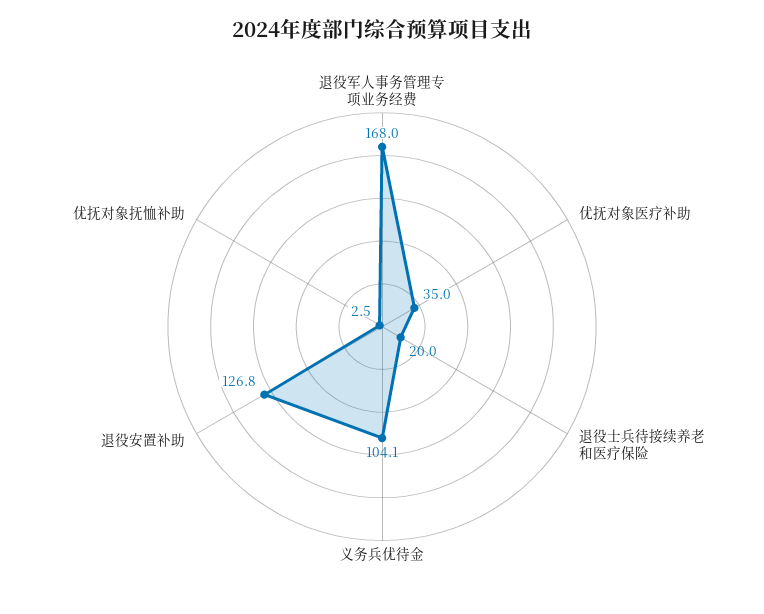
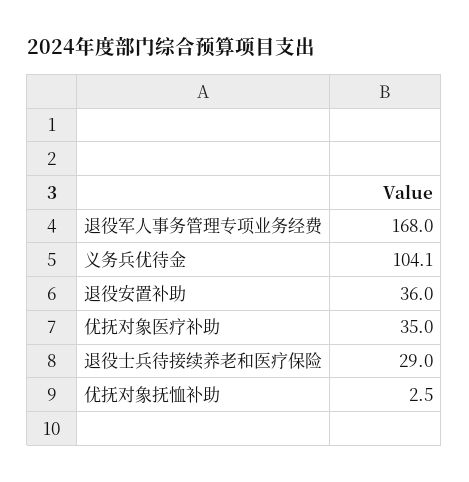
  {
    "退役军人事务管理专项业务经费": 168,
    "优抚对象医疗补助": 35,
-   "退役士兵待接续养老和医疗保险": 20,
+   "退役士兵待接续养老和医疗保险": 29,
    "义务兵优待金": 104.1,
-   "退役安置补助": 126.8,
+   "退役安置补助": 36,
    "优抚对象抚恤补助": 2.5
  }

